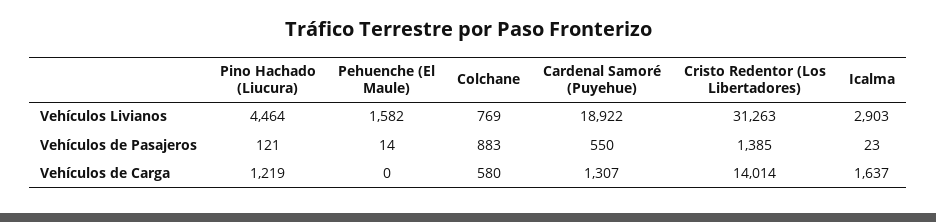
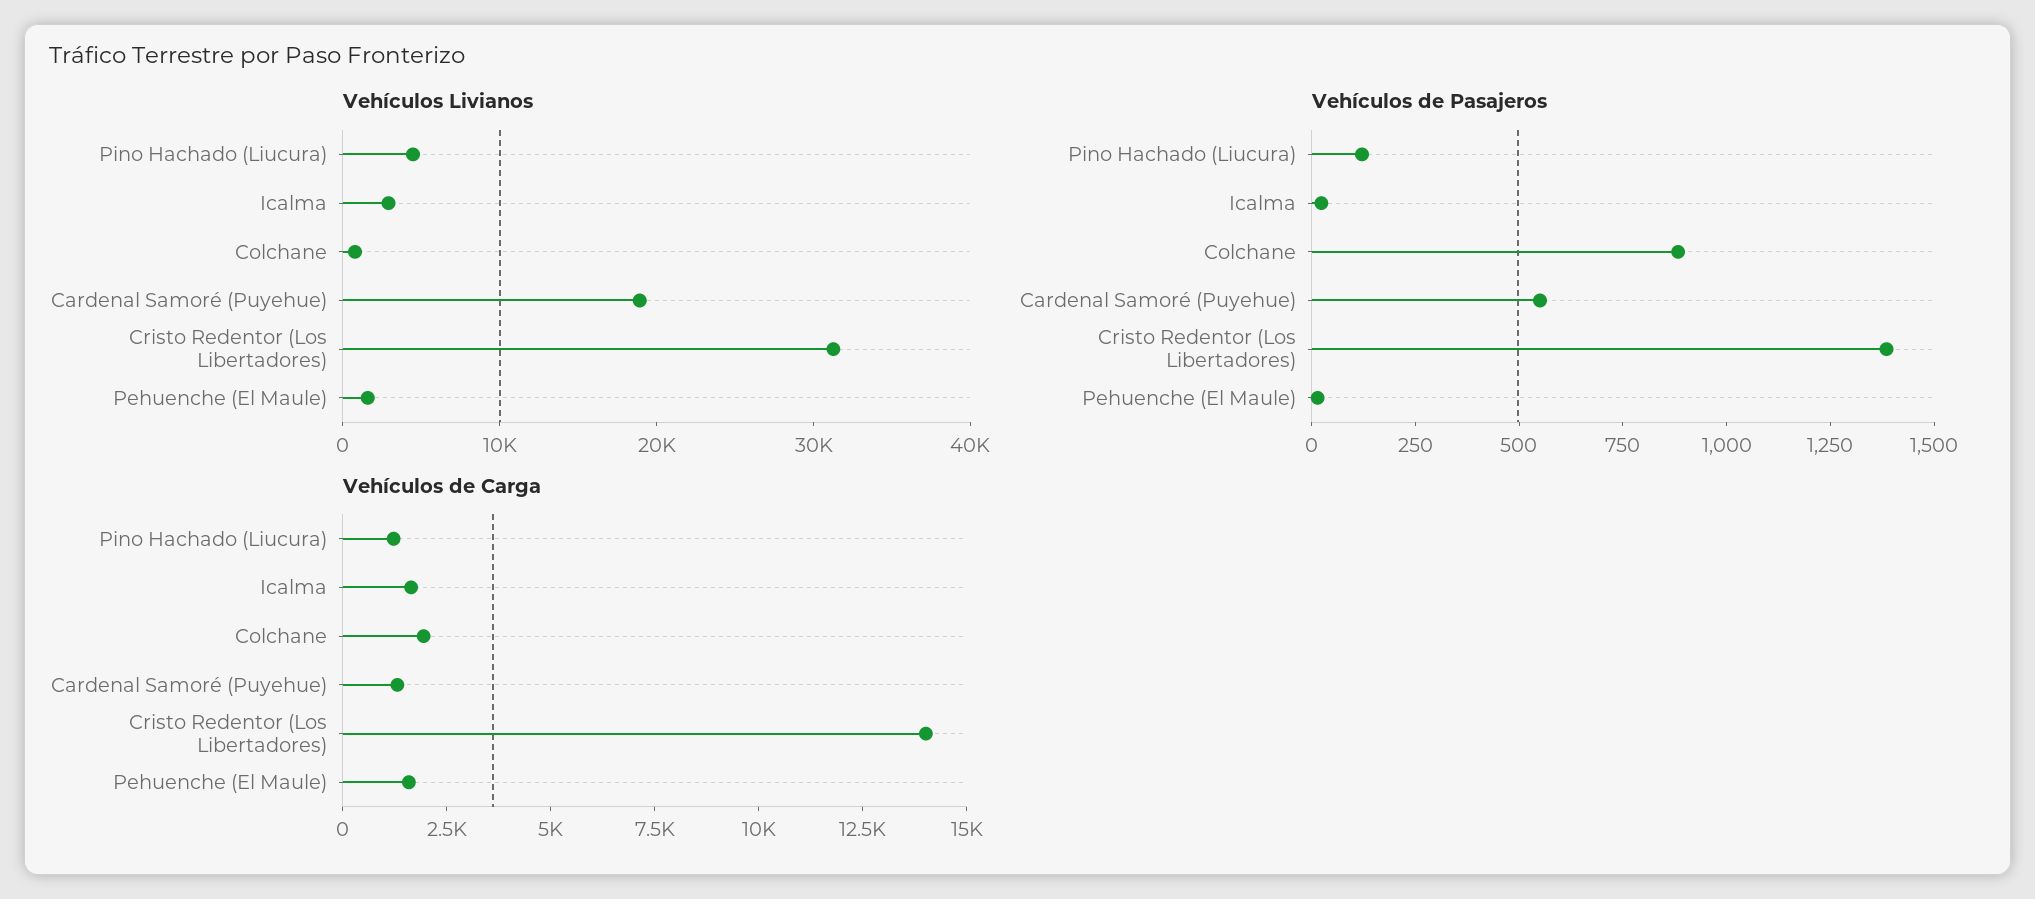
  {
    "Vehículos Livianos": {
      "Pino Hachado (Liucura)": 4464,
      "Pehuenche (El Maule)": 1582,
      "Colchane": 769,
      "Cardenal Samoré (Puyehue)": 18922,
      "Cristo Redentor (Los Libertadores)": 31263,
      "Icalma": 2903
    },
    "Vehículos de Pasajeros": {
      "Pino Hachado (Liucura)": 121,
      "Pehuenche (El Maule)": 14,
      "Colchane": 883,
      "Cardenal Samoré (Puyehue)": 550,
      "Cristo Redentor (Los Libertadores)": 1385,
      "Icalma": 23
    },
    "Vehículos de Carga": {
      "Pino Hachado (Liucura)": 1219,
-     "Pehuenche (El Maule)": 0,
+     "Pehuenche (El Maule)": 1500,
-     "Colchane": 580,
+     "Colchane": 2000,
      "Cardenal Samoré (Puyehue)": 1307,
      "Cristo Redentor (Los Libertadores)": 14014,
      "Icalma": 1637
    }
  }

